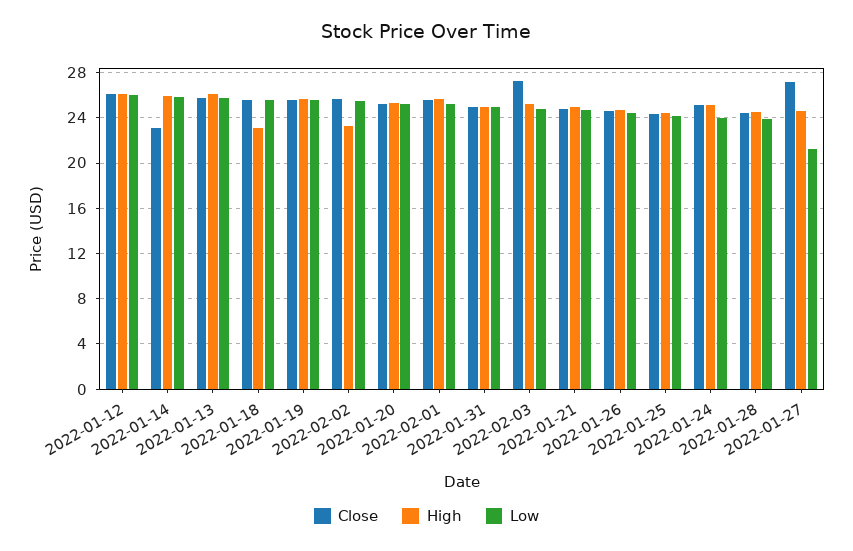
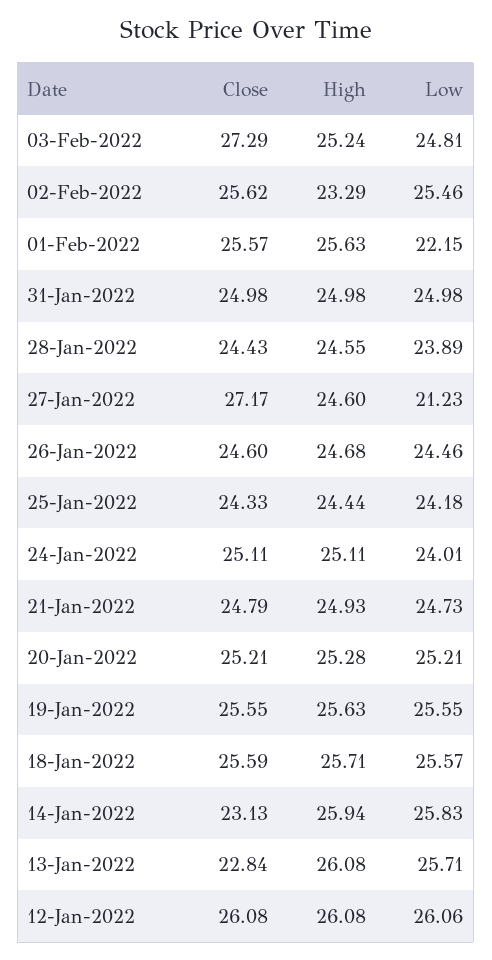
  {
    "Close": {
      "2022-01-12": 26.08,
      "2022-01-14": 23.13,
-     "2022-01-13": 26,
+     "2022-01-13": 22.84,
      "2022-01-18": 25.59,
      "2022-01-19": 25.55,
      "2022-02-02": 25.62,
      "2022-01-20": 25.21,
      "2022-02-01": 25.57,
      "2022-01-31": 24.98,
      "2022-02-03": 27.29,
      "2022-01-21": 24.79,
      "2022-01-26": 24.6,
      "2022-01-25": 24.33,
      "2022-01-24": 25.11,
      "2022-01-28": 24.43,
      "2022-01-27": 27.17
    },
    "High": {
      "2022-01-12": 26.08,
      "2022-01-14": 25.94,
      "2022-01-13": 26.08,
-     "2022-01-18": 23,
+     "2022-01-18": 25.71,
      "2022-01-19": 25.63,
      "2022-02-02": 23.29,
      "2022-01-20": 25.28,
      "2022-02-01": 25.63,
      "2022-01-31": 24.98,
      "2022-02-03": 25.24,
      "2022-01-21": 24.93,
      "2022-01-26": 24.68,
      "2022-01-25": 24.44,
      "2022-01-24": 25.11,
      "2022-01-28": 24.55,
      "2022-01-27": 24.6
    },
    "Low": {
      "2022-01-12": 26.06,
      "2022-01-14": 25.83,
      "2022-01-13": 25.71,
      "2022-01-18": 25.57,
      "2022-01-19": 25.55,
      "2022-02-02": 25.46,
      "2022-01-20": 25.21,
-     "2022-02-01": 25,
+     "2022-02-01": 22.15,
      "2022-01-31": 24.98,
      "2022-02-03": 24.81,
      "2022-01-21": 24.73,
      "2022-01-26": 24.46,
      "2022-01-25": 24.18,
      "2022-01-24": 24.01,
      "2022-01-28": 23.89,
      "2022-01-27": 21.23
    }
  }

